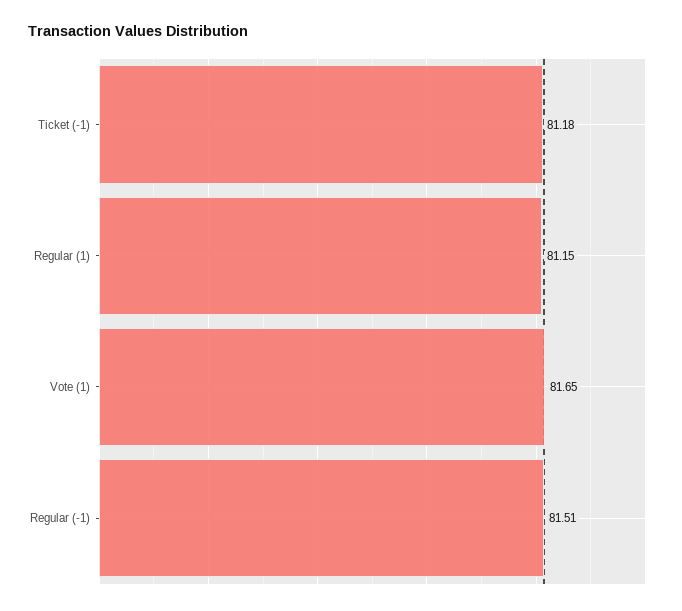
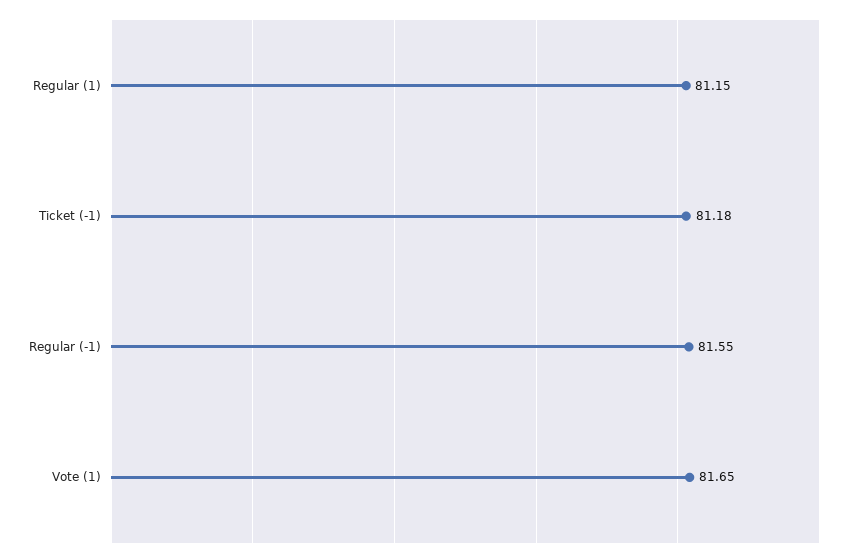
  {
    "Ticket (-1)": 81.18,
    "Regular (1)": 81.15,
    "Vote (1)": 81.65,
-   "Regular (-1)": 81.51
+   "Regular (-1)": 81.55
  }

